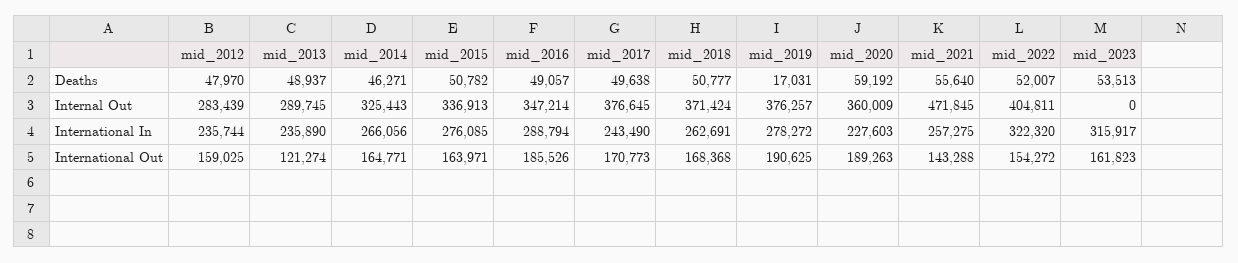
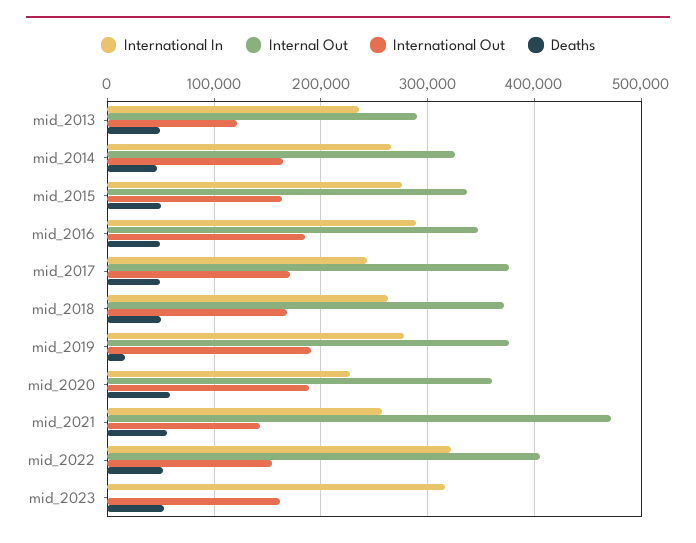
  {
    "Deaths": {
-     "mid_2012": 47970,
      "mid_2013": 48937,
      "mid_2014": 46271,
      "mid_2015": 50782,
      "mid_2016": 49057,
      "mid_2017": 49638,
      "mid_2018": 50777,
      "mid_2019": 17031,
      "mid_2020": 59192,
      "mid_2021": 55640,
      "mid_2022": 52007,
      "mid_2023": 53513
    },
    "Internal Out": {
-     "mid_2012": 283439,
      "mid_2013": 289745,
      "mid_2014": 325443,
      "mid_2015": 336913,
      "mid_2016": 347214,
      "mid_2017": 376645,
      "mid_2018": 371424,
      "mid_2019": 376257,
      "mid_2020": 360009,
      "mid_2021": 471845,
      "mid_2022": 404811,
      "mid_2023": 0
    },
    "International In": {
-     "mid_2012": 235744,
      "mid_2013": 235890,
      "mid_2014": 266056,
      "mid_2015": 276085,
      "mid_2016": 288794,
      "mid_2017": 243490,
      "mid_2018": 262691,
      "mid_2019": 278272,
      "mid_2020": 227603,
      "mid_2021": 257275,
      "mid_2022": 322320,
      "mid_2023": 315917
    },
    "International Out": {
-     "mid_2012": 159025,
      "mid_2013": 121274,
      "mid_2014": 164771,
      "mid_2015": 163971,
      "mid_2016": 185526,
      "mid_2017": 170773,
      "mid_2018": 168368,
      "mid_2019": 190625,
      "mid_2020": 189263,
      "mid_2021": 143288,
      "mid_2022": 154272,
      "mid_2023": 161823
    }
  }

